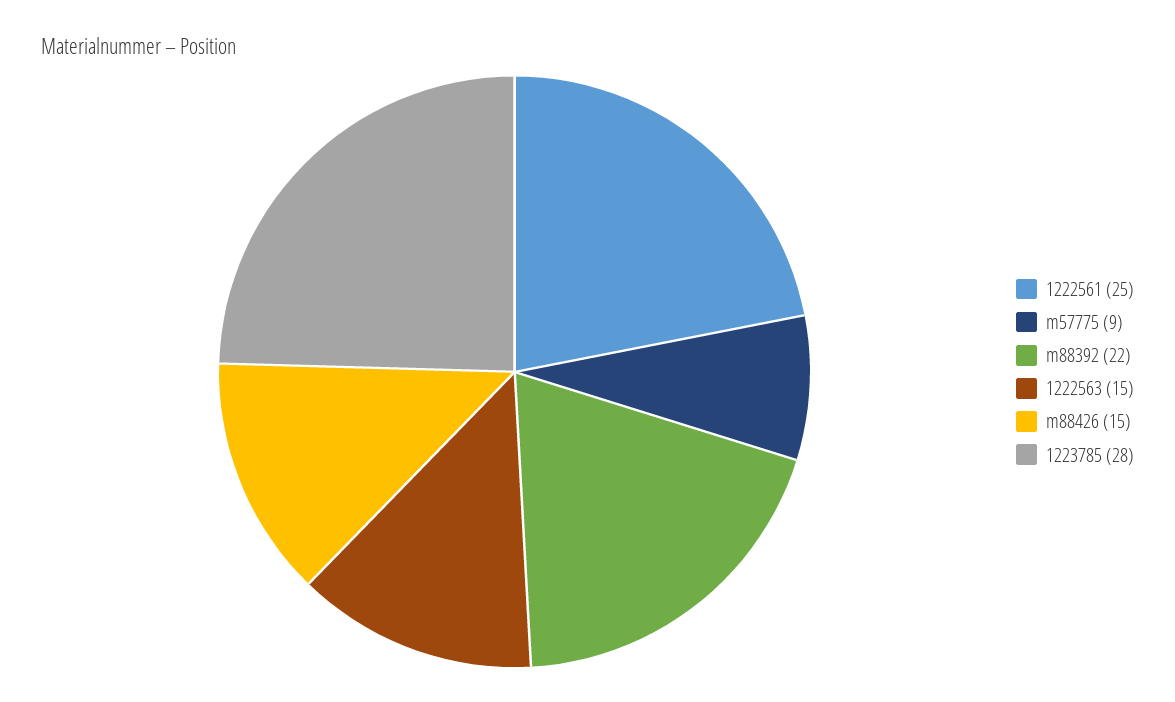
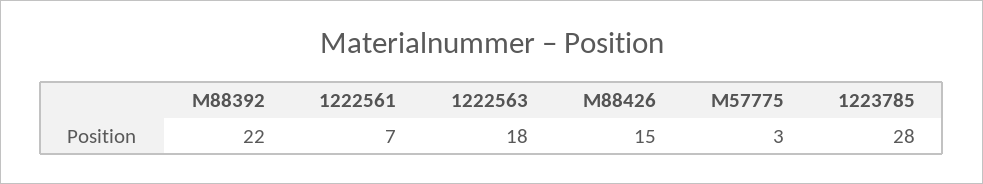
  {
-   "1222561": 25,
+   "1222561": 7,
-   "m57775": 9,
+   "m57775": 3,
    "m88392": 22,
-   "1222563": 15,
+   "1222563": 18,
    "m88426": 15,
    "1223785": 28
  }

